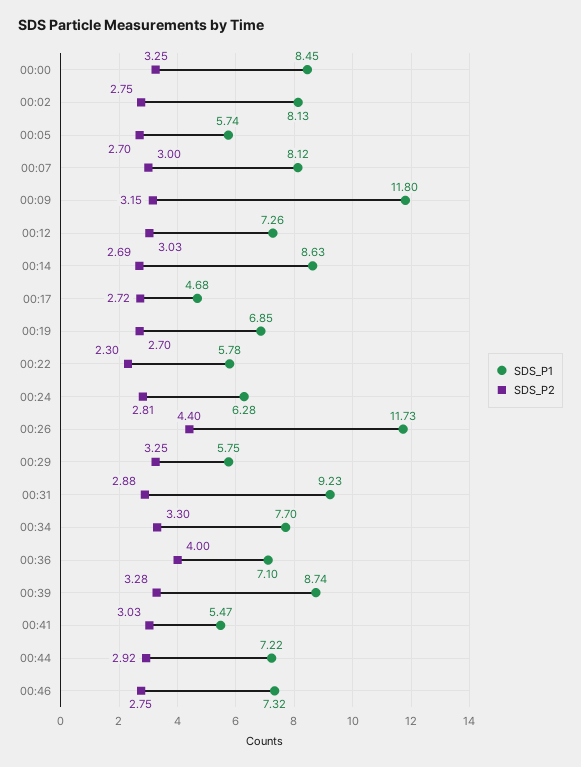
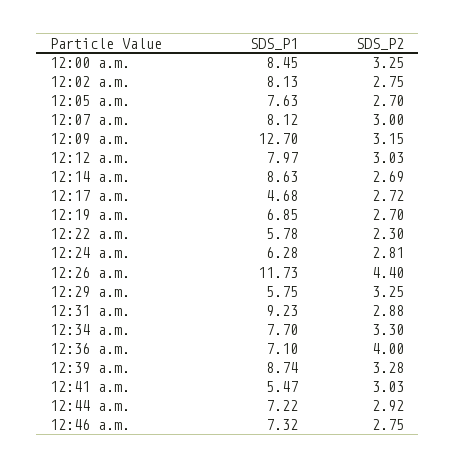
  {
    "SDS_P1": {
      "00:00": 8.45,
      "00:02": 8.13,
-     "00:05": 5.74,
+     "00:05": 7.63,
      "00:07": 8.12,
-     "00:09": 11.8,
+     "00:09": 12.7,
-     "00:12": 7.26,
+     "00:12": 7.97,
      "00:14": 8.63,
      "00:17": 4.68,
      "00:19": 6.85,
      "00:22": 5.78,
      "00:24": 6.28,
      "00:26": 11.73,
      "00:29": 5.75,
      "00:31": 9.23,
      "00:34": 7.7,
      "00:36": 7.1,
      "00:39": 8.74,
      "00:41": 5.47,
      "00:44": 7.22,
      "00:46": 7.32
    },
    "SDS_P2": {
      "00:00": 3.25,
      "00:02": 2.75,
      "00:05": 2.7,
      "00:07": 3,
      "00:09": 3.15,
      "00:12": 3.03,
      "00:14": 2.69,
      "00:17": 2.72,
      "00:19": 2.7,
      "00:22": 2.3,
      "00:24": 2.81,
      "00:26": 4.4,
      "00:29": 3.25,
      "00:31": 2.88,
      "00:34": 3.3,
      "00:36": 4,
      "00:39": 3.28,
      "00:41": 3.03,
      "00:44": 2.92,
      "00:46": 2.75
    }
  }

